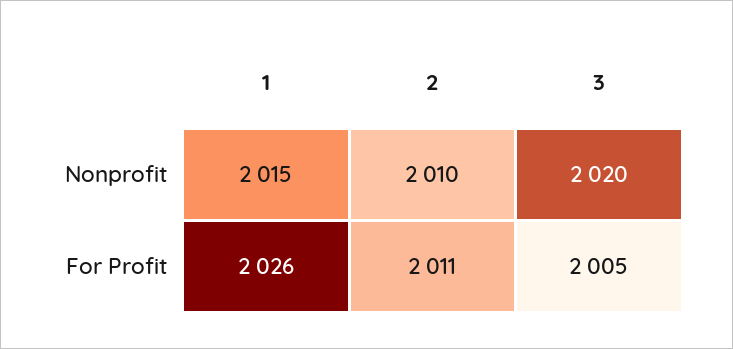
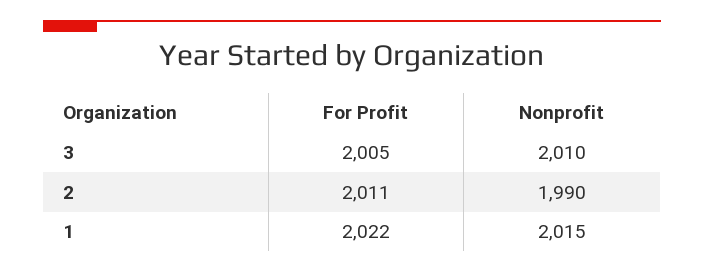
  {
    "1": {
      "Nonprofit": 2015,
-     "For Profit": 2026
+     "For Profit": 2022
    },
    "2": {
-     "Nonprofit": 2010,
+     "Nonprofit": 1990,
      "For Profit": 2011
    },
    "3": {
-     "Nonprofit": 2020,
+     "Nonprofit": 2010,
      "For Profit": 2005
    }
  }

